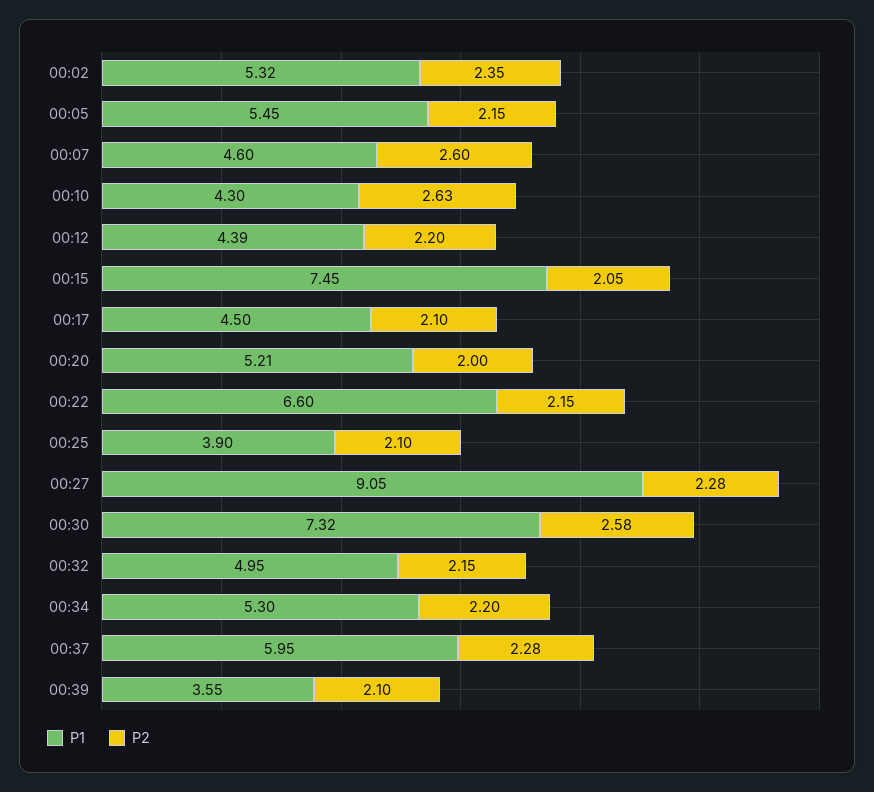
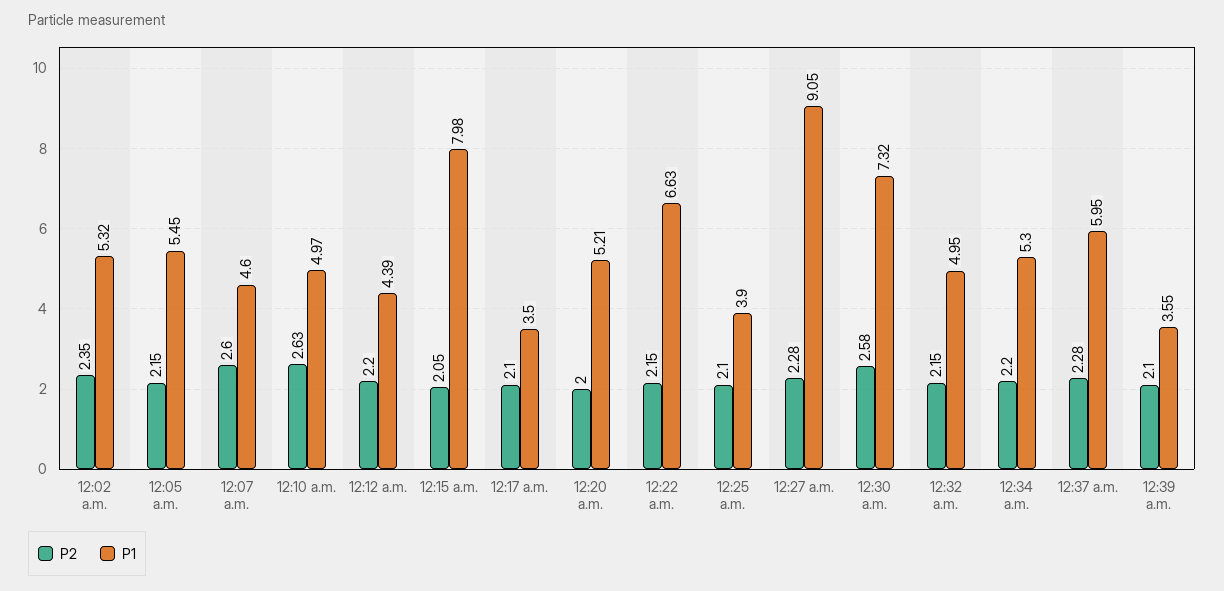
  {
    "P1": {
      "00:02": 5.32,
      "00:05": 5.45,
      "00:07": 4.6,
-     "00:10": 4.3,
+     "00:10": 4.97,
      "00:12": 4.39,
-     "00:15": 7.45,
+     "00:15": 7.98,
-     "00:17": 4.5,
+     "00:17": 3.5,
      "00:20": 5.21,
-     "00:22": 6.6,
+     "00:22": 6.63,
      "00:25": 3.9,
      "00:27": 9.05,
      "00:30": 7.32,
      "00:32": 4.95,
      "00:34": 5.3,
      "00:37": 5.95,
      "00:39": 3.55
    },
    "P2": {
      "00:02": 2.35,
      "00:05": 2.15,
      "00:07": 2.6,
      "00:10": 2.63,
      "00:12": 2.2,
      "00:15": 2.05,
      "00:17": 2.1,
      "00:20": 2,
      "00:22": 2.15,
      "00:25": 2.1,
      "00:27": 2.28,
      "00:30": 2.58,
      "00:32": 2.15,
      "00:34": 2.2,
      "00:37": 2.28,
      "00:39": 2.1
    }
  }

